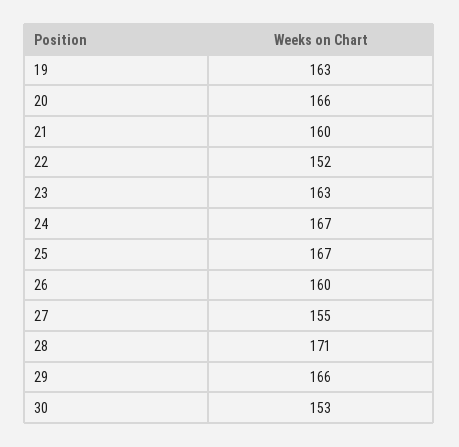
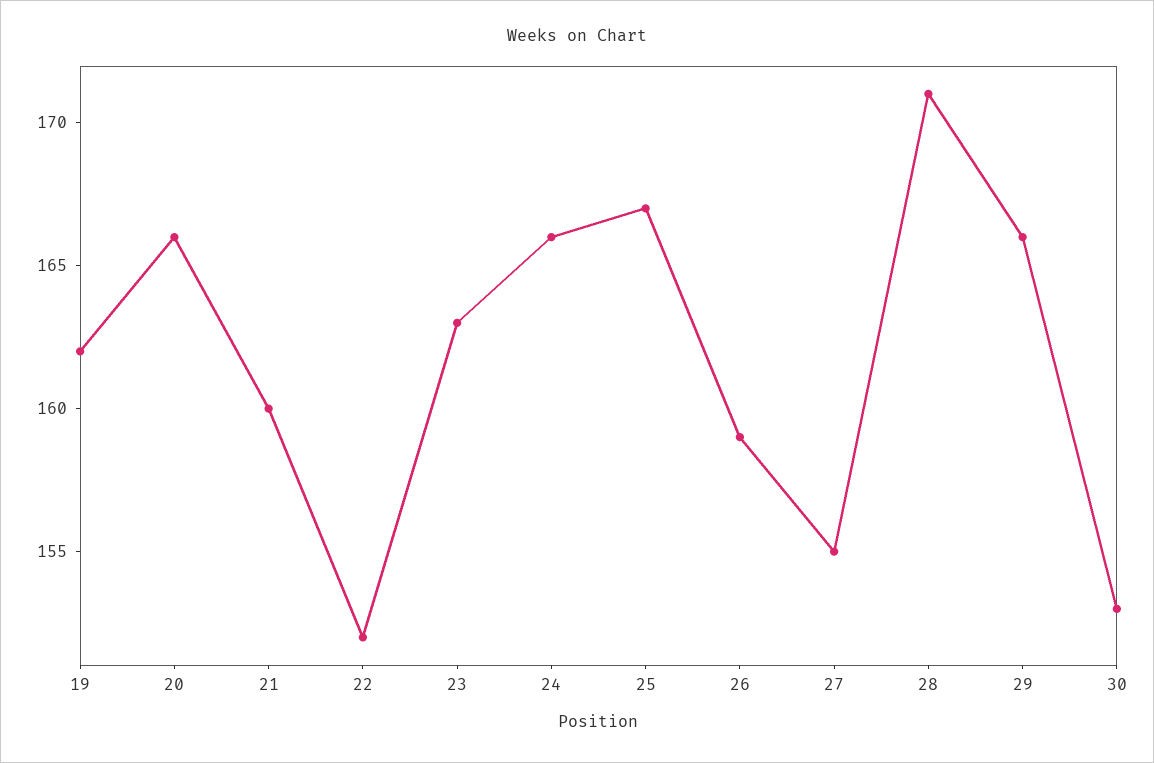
  {
-   "19": 163,
+   "19": 162,
    "20": 166,
    "21": 160,
    "22": 152,
    "23": 163,
-   "24": 167,
+   "24": 166,
    "25": 167,
-   "26": 160,
+   "26": 159,
    "27": 155,
    "28": 171,
    "29": 166,
    "30": 153
  }

